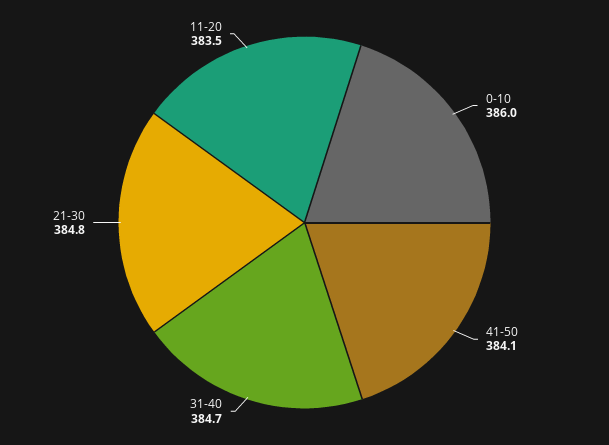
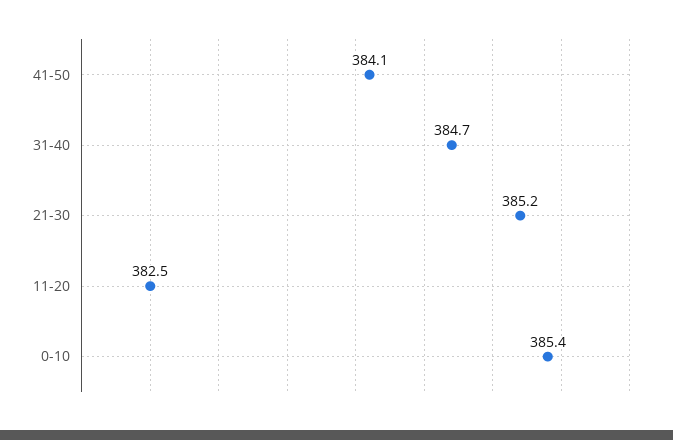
  {
-   "0-10": 386,
+   "0-10": 385.4,
    "41-50": 384.1,
    "31-40": 384.7,
-   "21-30": 384.8,
+   "21-30": 385.2,
-   "11-20": 383.5
+   "11-20": 382.5
  }

